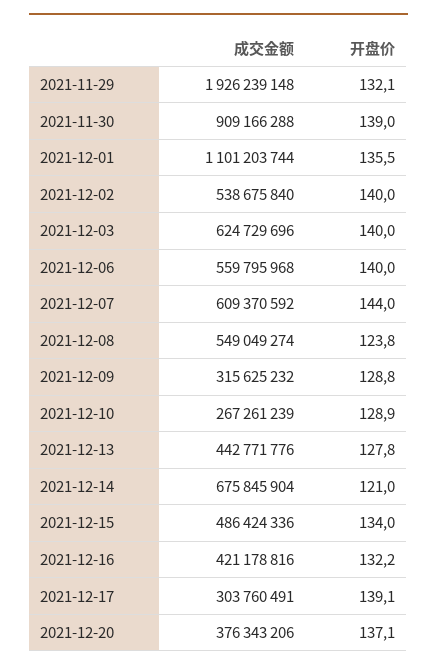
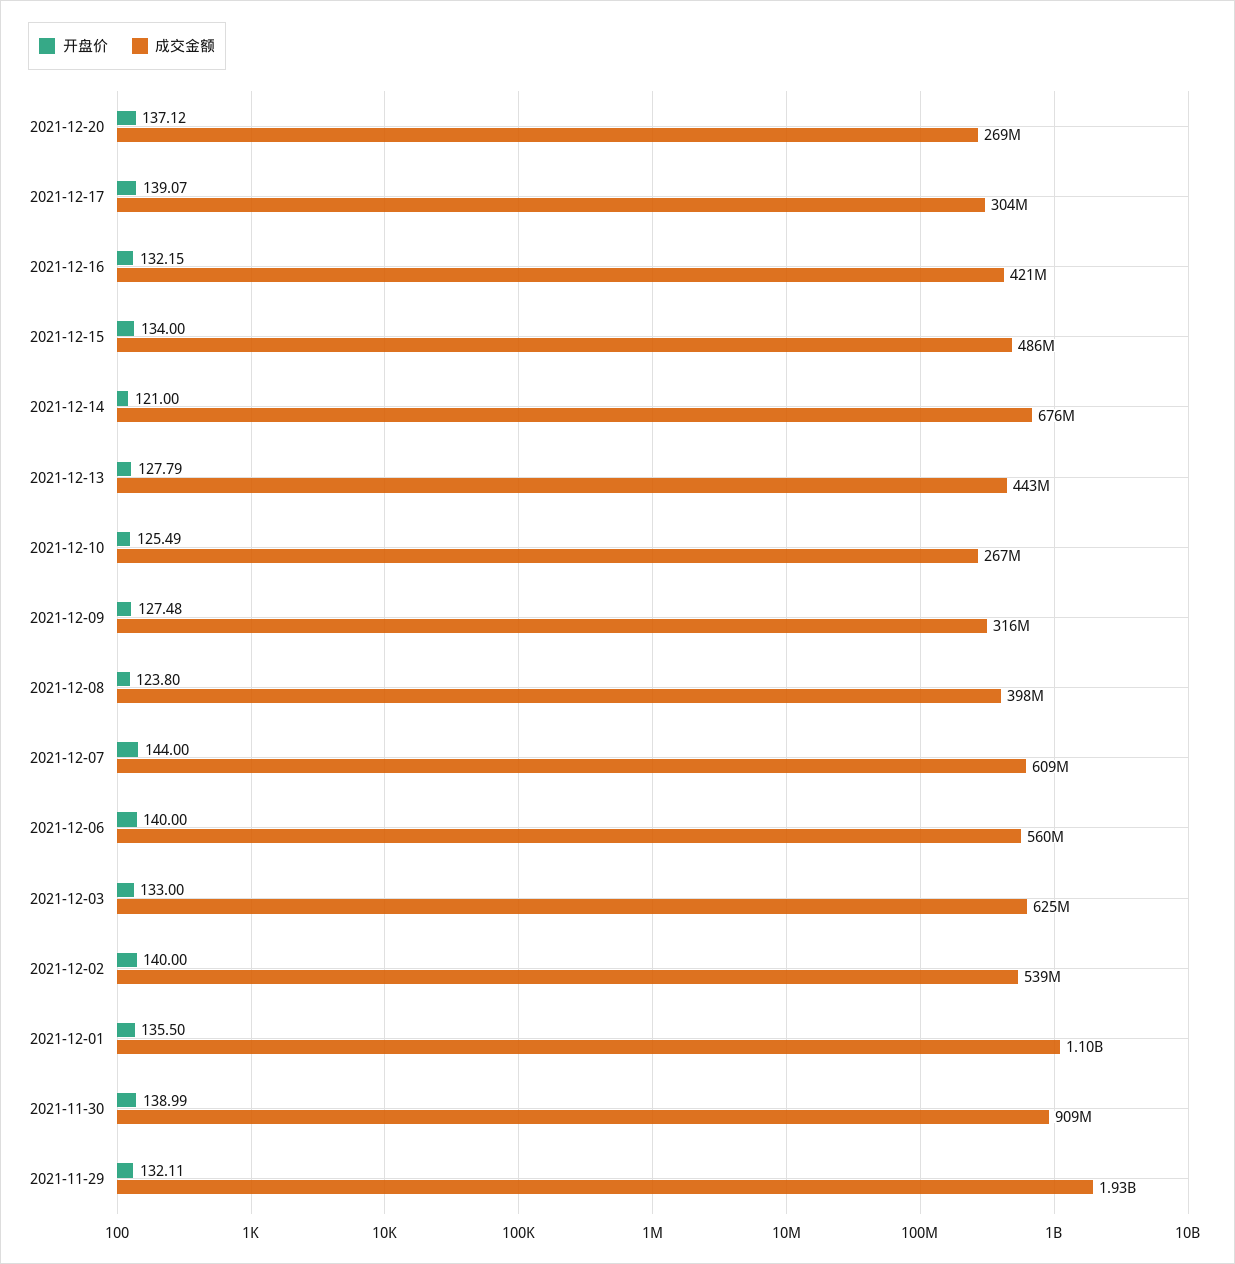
  {
    "成交金额": {
      "2021-11-29": 1926239148,
      "2021-11-30": 909166288,
      "2021-12-01": 1101203744,
      "2021-12-02": 538675840,
      "2021-12-03": 624729696,
      "2021-12-06": 559795968,
      "2021-12-07": 609370592,
-     "2021-12-08": 549049274,
+     "2021-12-08": 398000000,
      "2021-12-09": 315625232,
      "2021-12-10": 267261239,
      "2021-12-13": 442771776,
      "2021-12-14": 675845904,
      "2021-12-15": 486424336,
      "2021-12-16": 421178816,
      "2021-12-17": 303760491,
-     "2021-12-20": 376343206
+     "2021-12-20": 269000000
    },
    "开盘价": {
      "2021-11-29": 132.11,
      "2021-11-30": 138.99,
      "2021-12-01": 135.5,
      "2021-12-02": 140,
-     "2021-12-03": 140,
+     "2021-12-03": 133,
      "2021-12-06": 140,
      "2021-12-07": 144,
      "2021-12-08": 123.8,
-     "2021-12-09": 128.8,
+     "2021-12-09": 127.48,
-     "2021-12-10": 128.9,
+     "2021-12-10": 125.49,
      "2021-12-13": 127.79,
      "2021-12-14": 121,
      "2021-12-15": 134,
      "2021-12-16": 132.15,
      "2021-12-17": 139.07,
      "2021-12-20": 137.12
    }
  }

